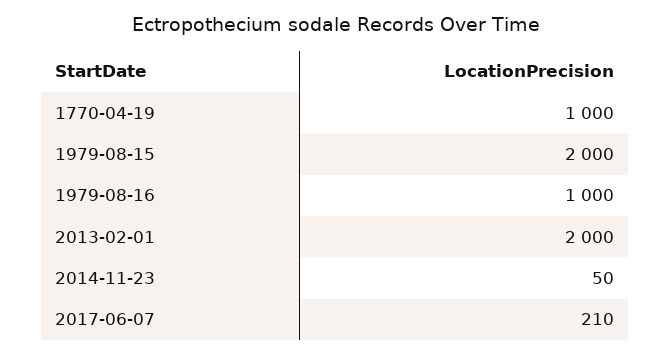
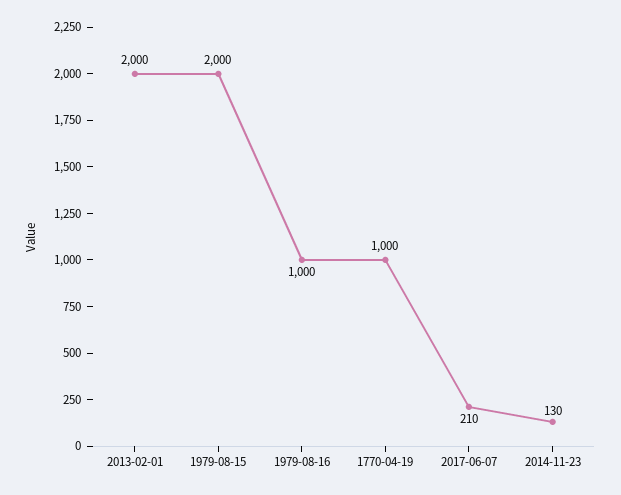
  {
    "1770-04-19": 1000,
    "1979-08-15": 2000,
    "1979-08-16": 1000,
    "2013-02-01": 2000,
-   "2014-11-23": 50,
+   "2014-11-23": 130,
    "2017-06-07": 210
  }

